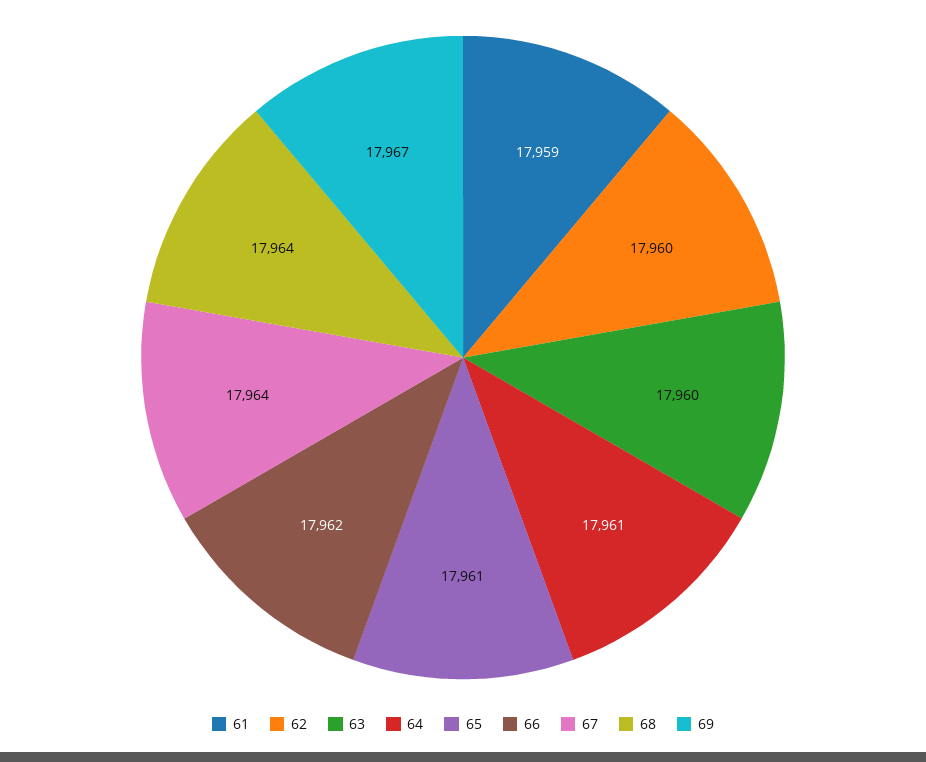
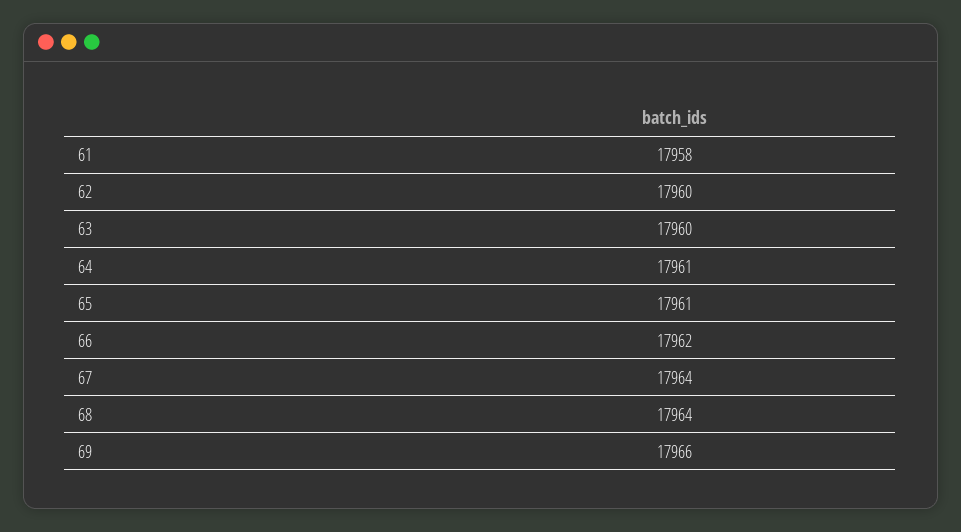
  {
-   "61": 17959,
+   "61": 17958,
    "62": 17960,
    "63": 17960,
    "64": 17961,
    "65": 17961,
    "66": 17962,
    "67": 17964,
    "68": 17964,
-   "69": 17967
+   "69": 17966
  }

